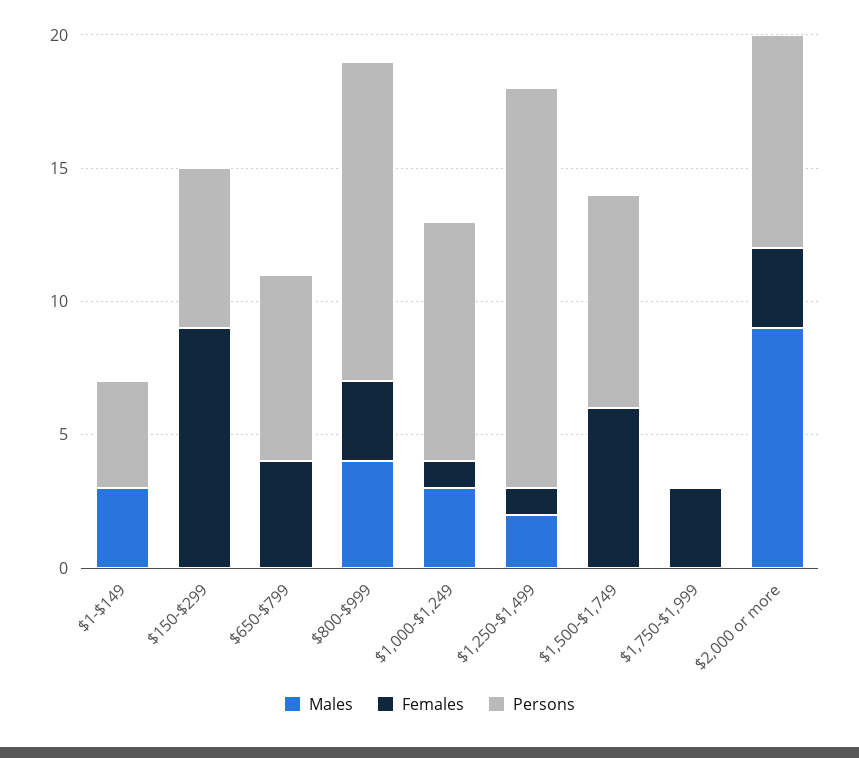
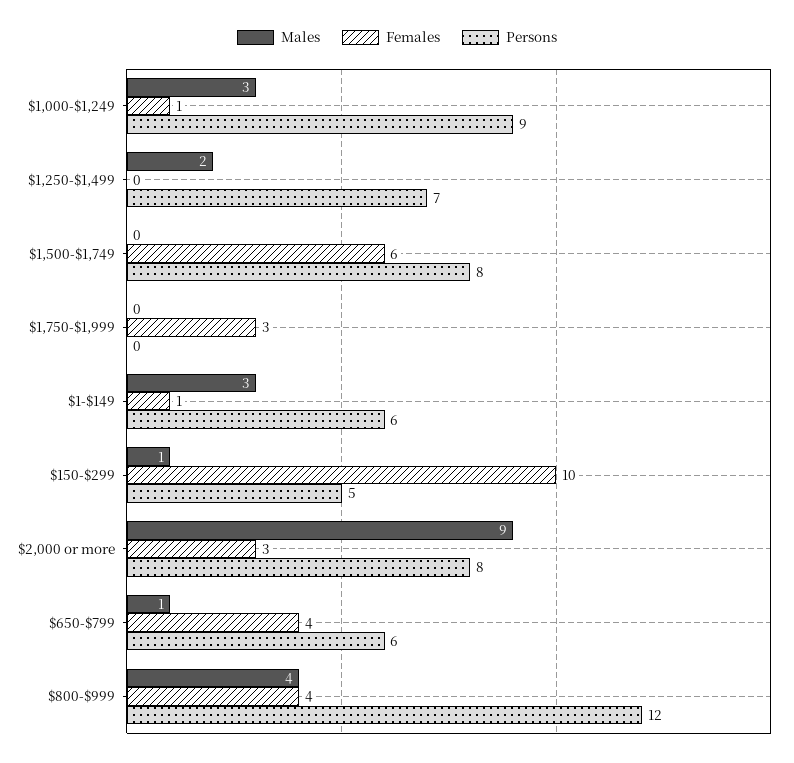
  {
    "Males": {
      "$1-$149": 3,
-     "$150-$299": 0,
+     "$150-$299": 1,
-     "$650-$799": 0,
+     "$650-$799": 1,
      "$800-$999": 4,
      "$1,000-$1,249": 3,
      "$1,250-$1,499": 2,
      "$1,500-$1,749": 0,
      "$1,750-$1,999": 0,
      "$2,000 or more": 9
    },
    "Females": {
-     "$1-$149": 0,
+     "$1-$149": 1,
-     "$150-$299": 9,
+     "$150-$299": 10,
      "$650-$799": 4,
-     "$800-$999": 3,
+     "$800-$999": 4,
      "$1,000-$1,249": 1,
-     "$1,250-$1,499": 1,
+     "$1,250-$1,499": 0,
      "$1,500-$1,749": 6,
      "$1,750-$1,999": 3,
      "$2,000 or more": 3
    },
    "Persons": {
-     "$1-$149": 4,
+     "$1-$149": 6,
-     "$150-$299": 6,
+     "$150-$299": 5,
-     "$650-$799": 7,
+     "$650-$799": 6,
      "$800-$999": 12,
      "$1,000-$1,249": 9,
-     "$1,250-$1,499": 15,
+     "$1,250-$1,499": 7,
      "$1,500-$1,749": 8,
      "$1,750-$1,999": 0,
      "$2,000 or more": 8
    }
  }

